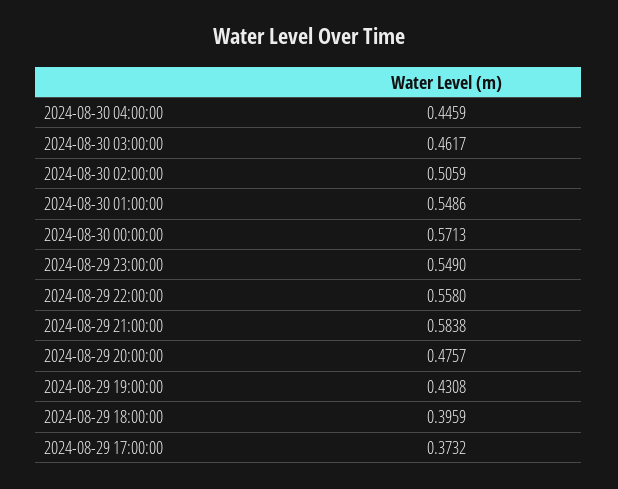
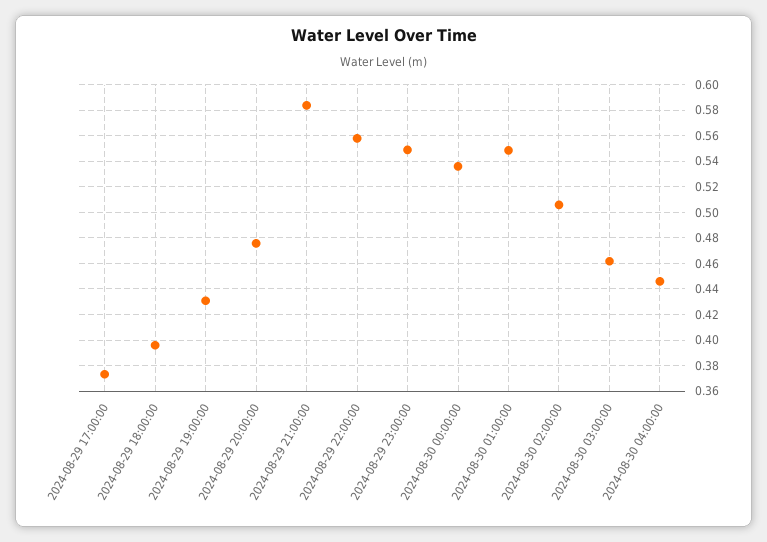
  {
    "2024-08-30 04:00:00": 0.4459,
    "2024-08-30 03:00:00": 0.4617,
    "2024-08-30 02:00:00": 0.5059,
    "2024-08-30 01:00:00": 0.5486,
-   "2024-08-30 00:00:00": 0.5713,
+   "2024-08-30 00:00:00": 0.535,
    "2024-08-29 23:00:00": 0.549,
    "2024-08-29 22:00:00": 0.558,
    "2024-08-29 21:00:00": 0.5838,
    "2024-08-29 20:00:00": 0.4757,
    "2024-08-29 19:00:00": 0.4308,
    "2024-08-29 18:00:00": 0.3959,
    "2024-08-29 17:00:00": 0.3732
  }

